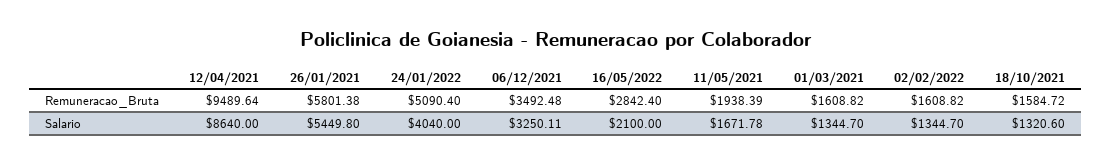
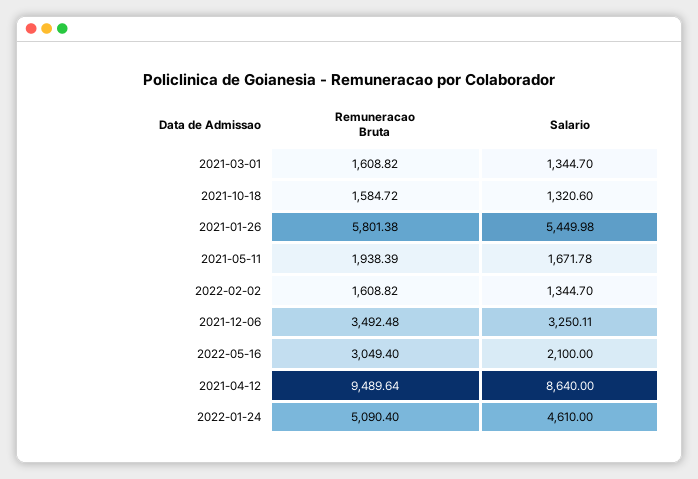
  {
    "12/04/2021": {
      "Remuneracao_Bruta": 9489.64,
      "Salario": 8640
    },
    "26/01/2021": {
      "Remuneracao_Bruta": 5801.38,
-     "Salario": 5449.8
+     "Salario": 5449.98
    },
    "24/01/2022": {
      "Remuneracao_Bruta": 5090.4,
-     "Salario": 4040
+     "Salario": 4610
    },
    "06/12/2021": {
      "Remuneracao_Bruta": 3492.48,
      "Salario": 3250.11
    },
    "16/05/2022": {
-     "Remuneracao_Bruta": 2842.4,
+     "Remuneracao_Bruta": 3049.4,
      "Salario": 2100
    },
    "11/05/2021": {
      "Remuneracao_Bruta": 1938.39,
      "Salario": 1671.78
    },
    "01/03/2021": {
      "Remuneracao_Bruta": 1608.82,
      "Salario": 1344.7
    },
    "02/02/2022": {
      "Remuneracao_Bruta": 1608.82,
      "Salario": 1344.7
    },
    "18/10/2021": {
      "Remuneracao_Bruta": 1584.72,
      "Salario": 1320.6
    }
  }

